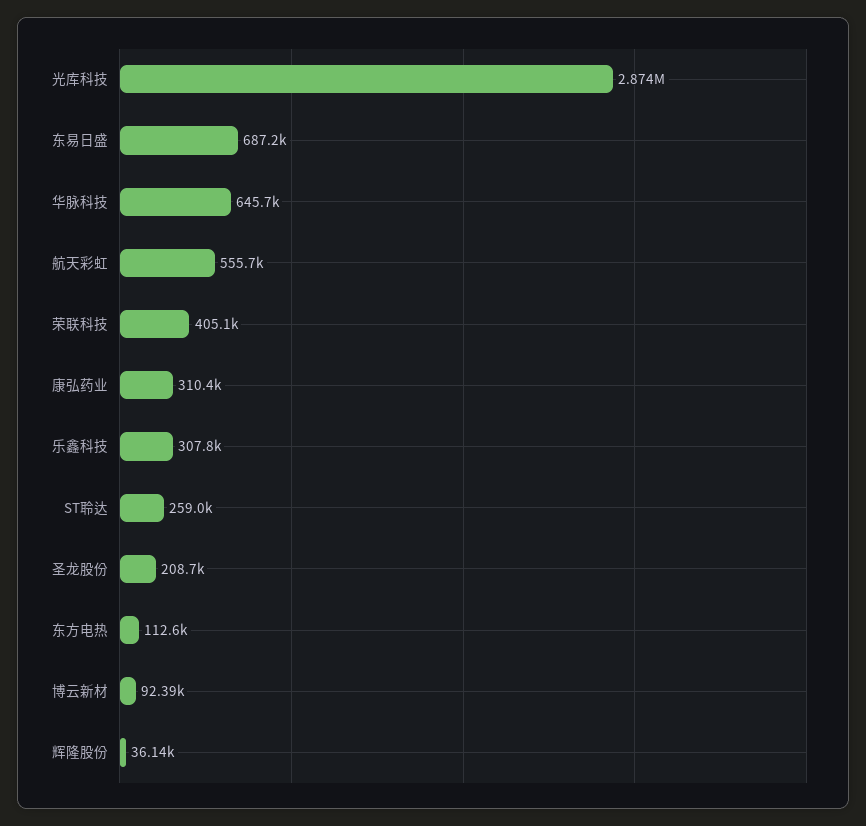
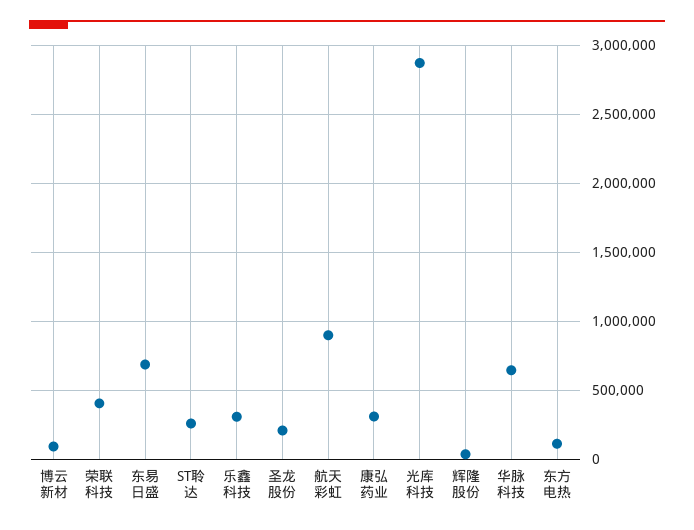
  {
    "光库科技": 2874000,
    "东易日盛": 687200,
    "华脉科技": 645700,
-   "航天彩虹": 555700,
+   "航天彩虹": 900000,
    "荣联科技": 405100,
    "康弘药业": 310400,
    "乐鑫科技": 307800,
    "ST聆达": 259000,
    "圣龙股份": 208700,
    "东方电热": 112600,
    "博云新材": 92390,
    "辉隆股份": 36140
  }

